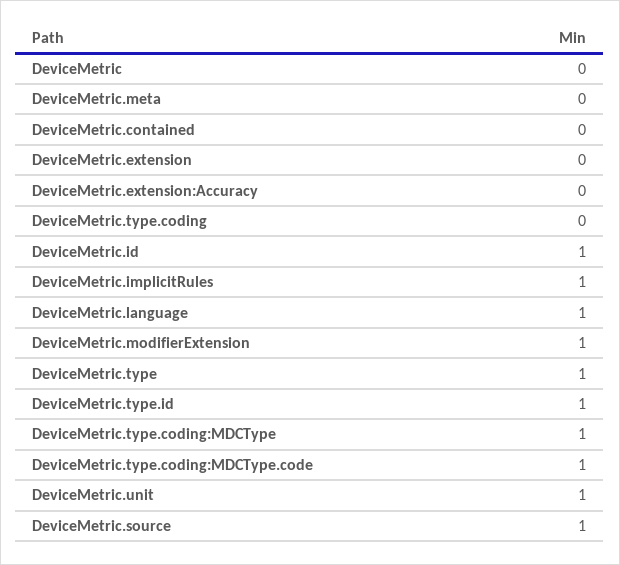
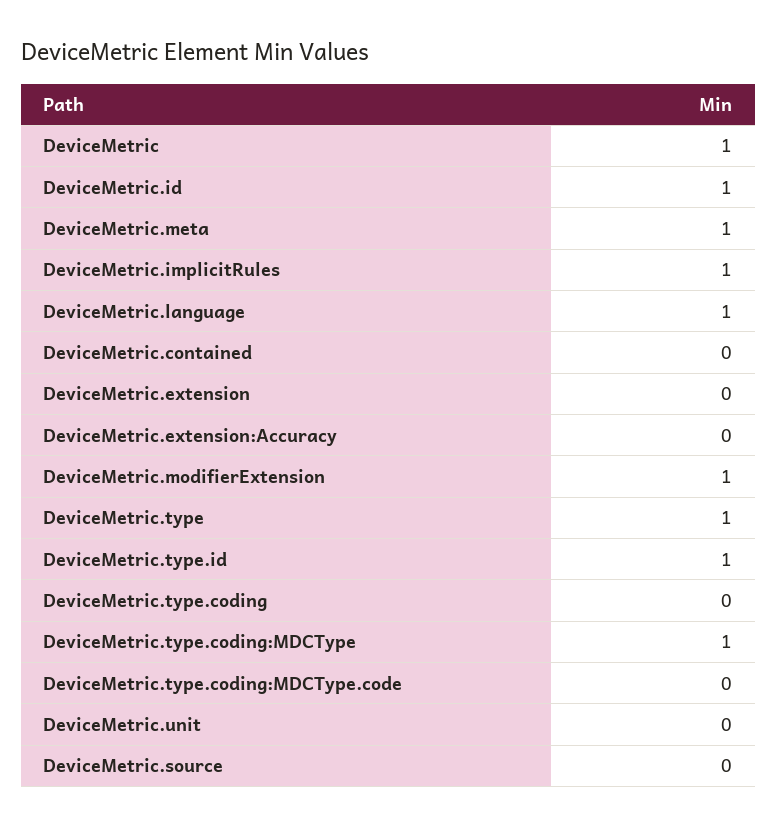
  {
-   "DeviceMetric": 0,
+   "DeviceMetric": 1,
-   "DeviceMetric.meta": 0,
+   "DeviceMetric.meta": 1,
    "DeviceMetric.contained": 0,
    "DeviceMetric.extension": 0,
    "DeviceMetric.extension:Accuracy": 0,
    "DeviceMetric.type.coding": 0,
    "DeviceMetric.id": 1,
    "DeviceMetric.implicitRules": 1,
    "DeviceMetric.language": 1,
    "DeviceMetric.modifierExtension": 1,
    "DeviceMetric.type": 1,
    "DeviceMetric.type.id": 1,
    "DeviceMetric.type.coding:MDCType": 1,
-   "DeviceMetric.type.coding:MDCType.code": 1,
+   "DeviceMetric.type.coding:MDCType.code": 0,
-   "DeviceMetric.unit": 1,
+   "DeviceMetric.unit": 0,
-   "DeviceMetric.source": 1
+   "DeviceMetric.source": 0
  }

